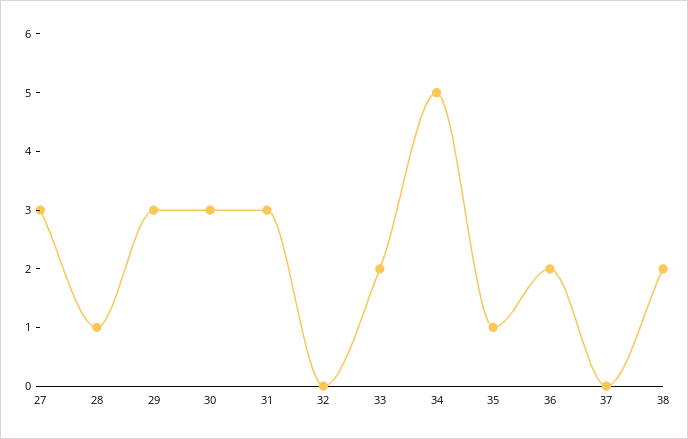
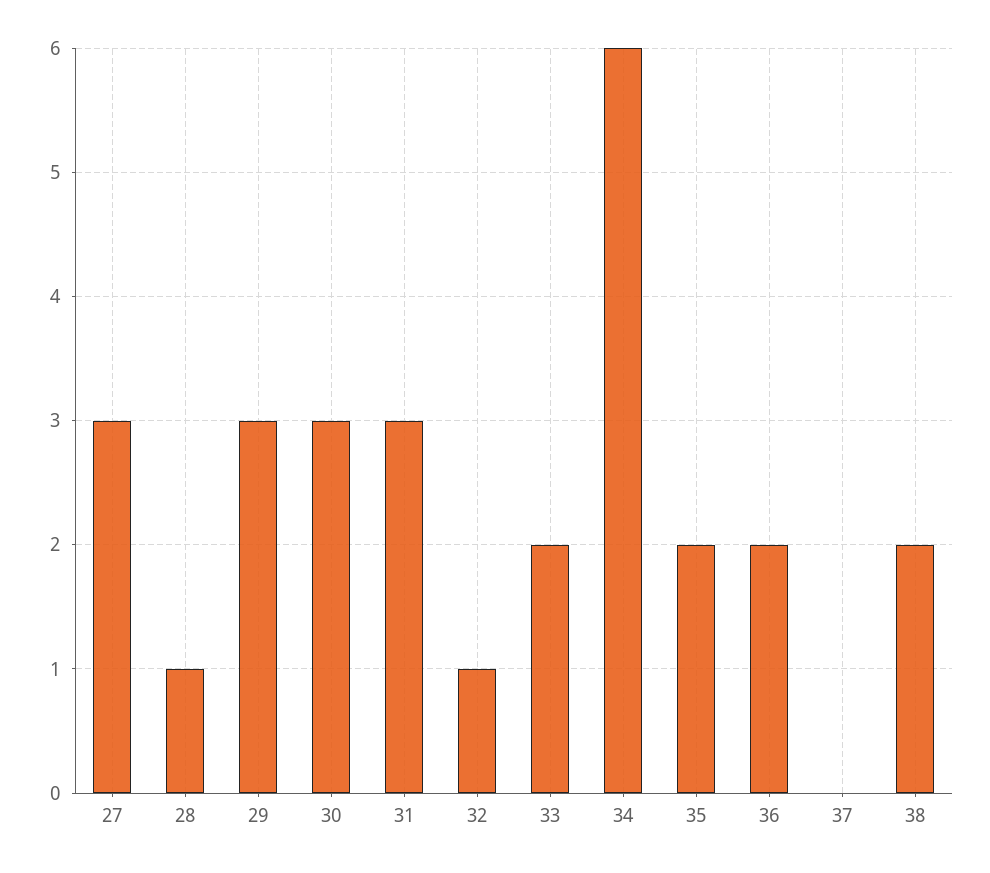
  {
    "27": 3,
    "28": 1,
    "29": 3,
    "30": 3,
    "31": 3,
-   "32": 0,
+   "32": 1,
    "33": 2,
-   "34": 5,
+   "34": 6,
-   "35": 1,
+   "35": 2,
    "36": 2,
    "37": 0,
    "38": 2
  }

